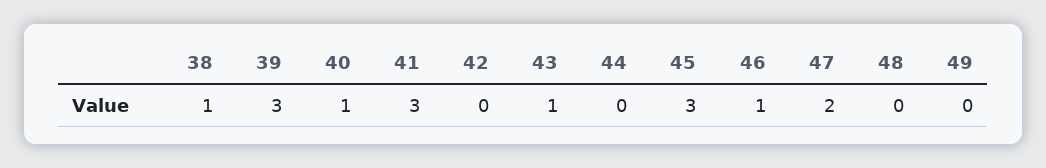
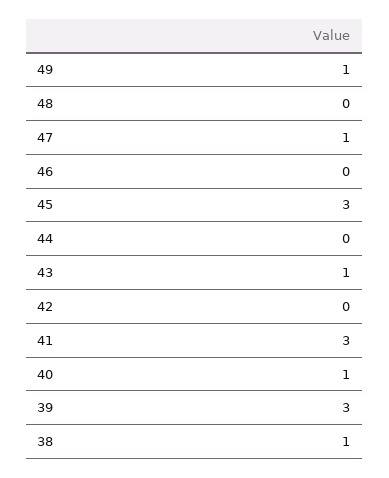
  {
    "38": 1,
    "39": 3,
    "40": 1,
    "41": 3,
    "42": 0,
    "43": 1,
    "44": 0,
    "45": 3,
-   "46": 1,
+   "46": 0,
-   "47": 2,
+   "47": 1,
    "48": 0,
-   "49": 0
+   "49": 1
  }

